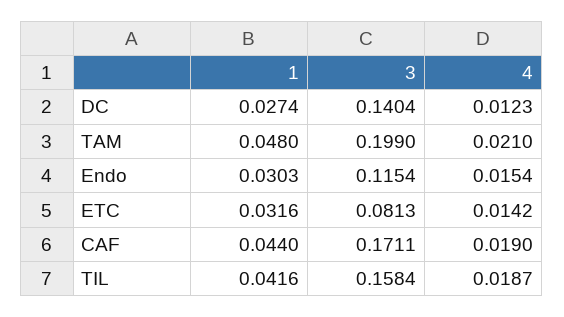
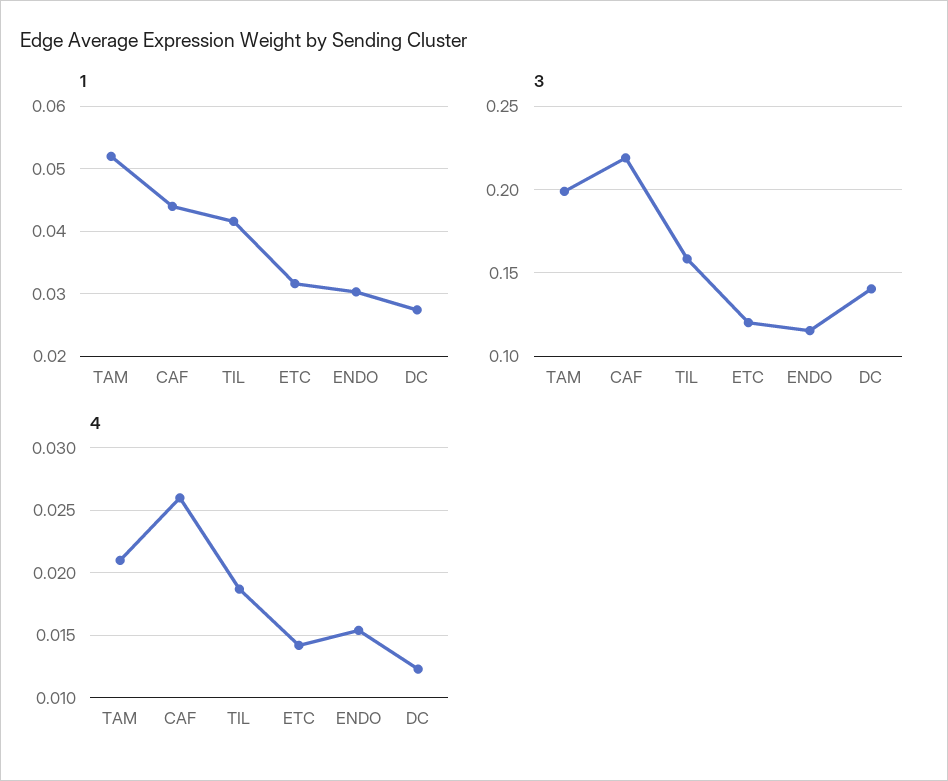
  {
    "1": {
      "DC": 0.0274,
-     "TAM": 0.048,
+     "TAM": 0.052,
      "Endo": 0.0303,
      "ETC": 0.0316,
      "CAF": 0.044,
      "TIL": 0.0416
    },
    "3": {
      "DC": 0.1404,
      "TAM": 0.199,
      "Endo": 0.1154,
-     "ETC": 0.0813,
+     "ETC": 0.12,
-     "CAF": 0.1711,
+     "CAF": 0.22,
      "TIL": 0.1584
    },
    "4": {
      "DC": 0.0123,
      "TAM": 0.021,
      "Endo": 0.0154,
      "ETC": 0.0142,
-     "CAF": 0.019,
+     "CAF": 0.026,
      "TIL": 0.0187
    }
  }

